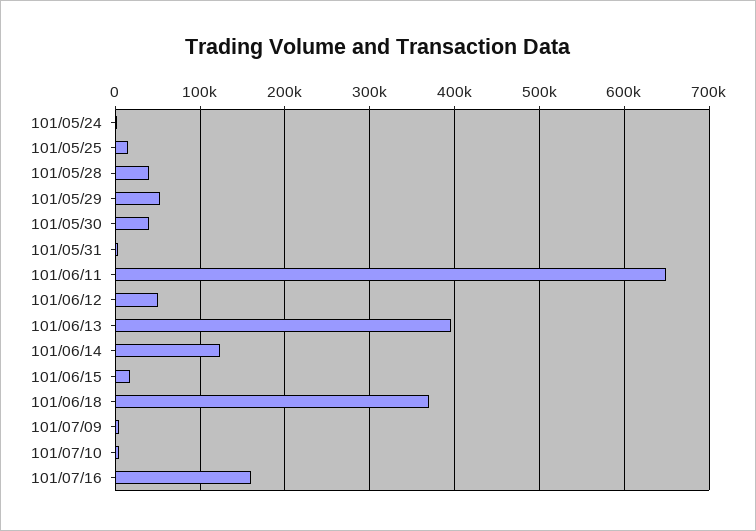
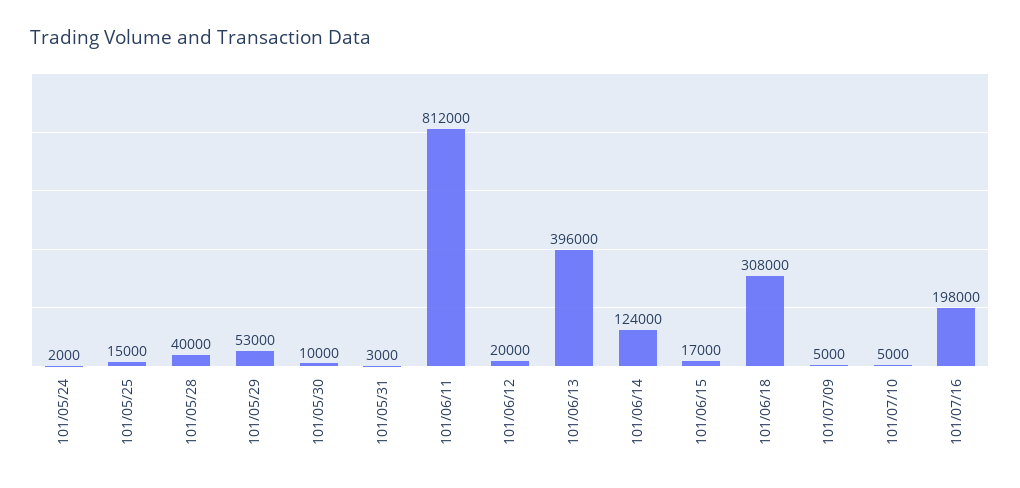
  {
    "101/05/24": 2000,
    "101/05/25": 15000,
    "101/05/28": 40000,
    "101/05/29": 53000,
-   "101/05/30": 40000,
+   "101/05/30": 10000,
    "101/05/31": 3000,
-   "101/06/11": 650000,
+   "101/06/11": 812000,
-   "101/06/12": 50000,
+   "101/06/12": 20000,
    "101/06/13": 396000,
    "101/06/14": 124000,
    "101/06/15": 17000,
-   "101/06/18": 370000,
+   "101/06/18": 308000,
    "101/07/09": 5000,
    "101/07/10": 5000,
-   "101/07/16": 160000
+   "101/07/16": 198000
  }

